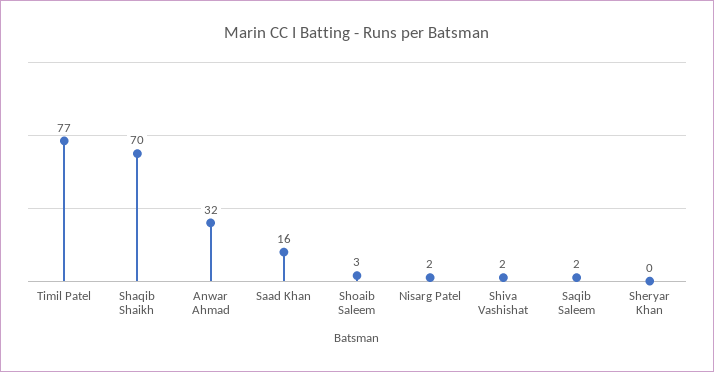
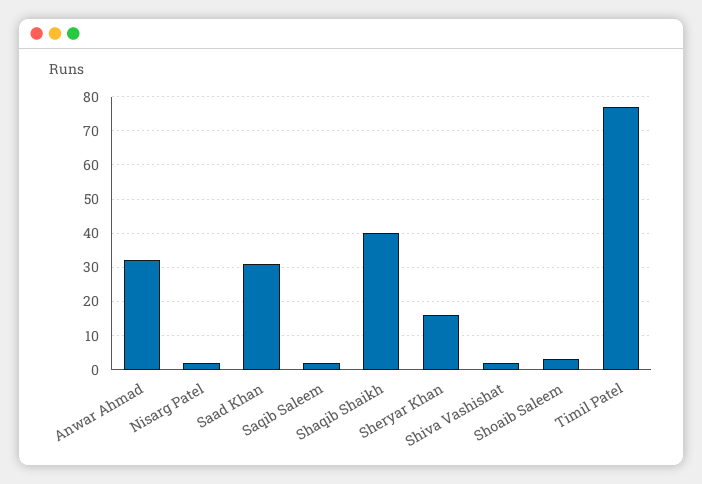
  {
    "Timil Patel": 77,
-   "Shaqib Shaikh": 70,
+   "Shaqib Shaikh": 40,
    "Anwar Ahmad": 32,
-   "Saad Khan": 16,
+   "Saad Khan": 30,
    "Shoaib Saleem": 3,
    "Nisarg Patel": 2,
    "Shiva Vashishat": 2,
    "Saqib Saleem": 2,
-   "Sheryar Khan": 0
+   "Sheryar Khan": 15
  }

